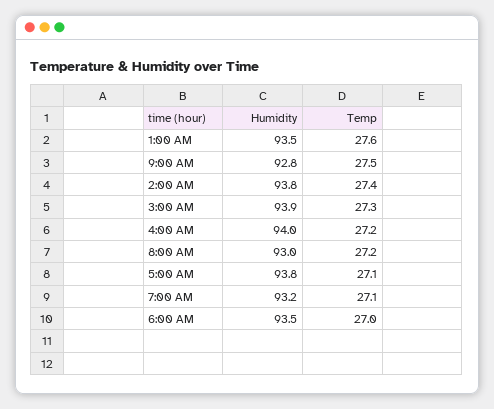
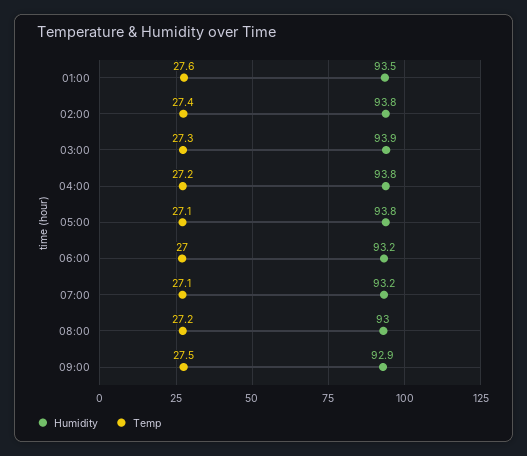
  {
    "Humidity": {
      "1:00 AM": 93.5,
-     "9:00 AM": 92.8,
+     "9:00 AM": 92.9,
      "2:00 AM": 93.8,
      "3:00 AM": 93.9,
-     "4:00 AM": 94,
+     "4:00 AM": 93.8,
      "8:00 AM": 93,
      "5:00 AM": 93.8,
      "7:00 AM": 93.2,
-     "6:00 AM": 93.5
+     "6:00 AM": 93.2
    },
    "Temp": {
      "1:00 AM": 27.6,
      "9:00 AM": 27.5,
      "2:00 AM": 27.4,
      "3:00 AM": 27.3,
      "4:00 AM": 27.2,
      "8:00 AM": 27.2,
      "5:00 AM": 27.1,
      "7:00 AM": 27.1,
      "6:00 AM": 27
    }
  }

